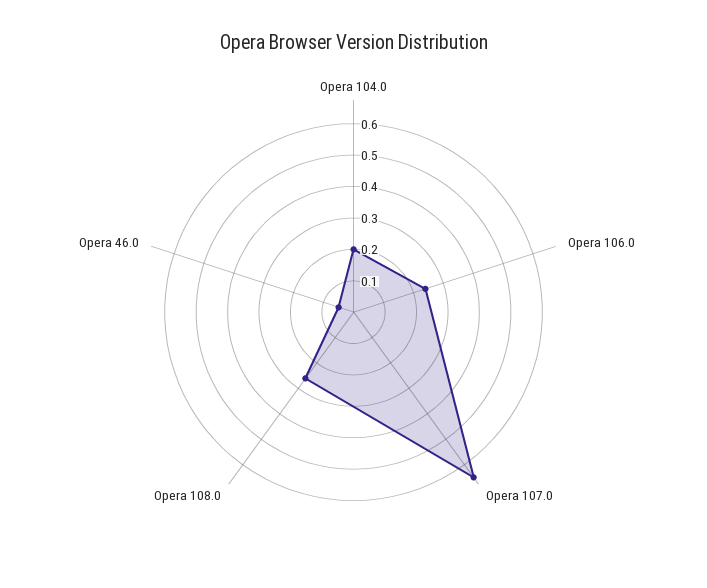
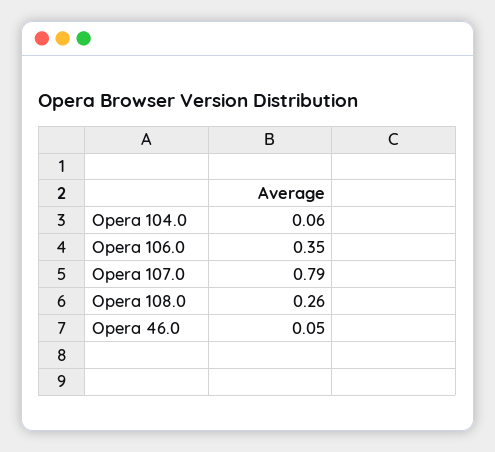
  {
-   "Opera 104.0": 0.2,
+   "Opera 104.0": 0.06,
-   "Opera 106.0": 0.25,
+   "Opera 106.0": 0.35,
-   "Opera 107.0": 0.65,
+   "Opera 107.0": 0.79,
    "Opera 108.0": 0.26,
    "Opera 46.0": 0.05
  }

